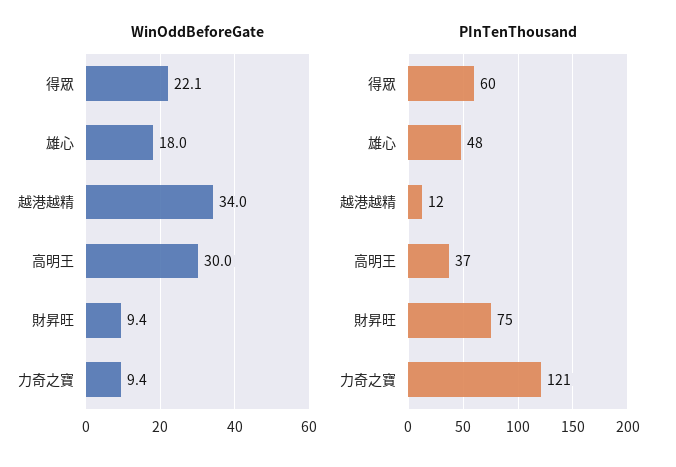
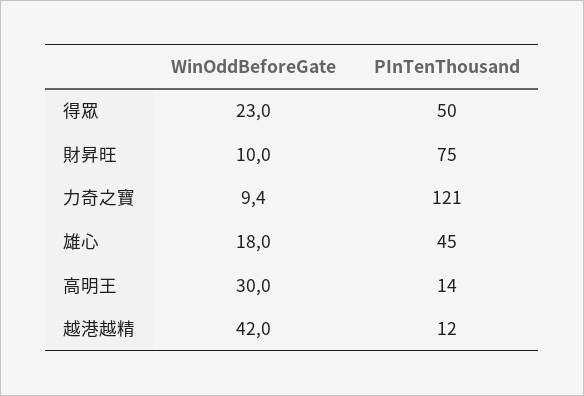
  {
    "WinOddBeforeGate": {
-     "得眾": 22.1,
+     "得眾": 23,
      "雄心": 18,
-     "越港越精": 34,
+     "越港越精": 42,
      "高明王": 30,
-     "財昇旺": 9.4,
+     "財昇旺": 10,
      "力奇之寶": 9.4
    },
    "PInTenThousand": {
-     "得眾": 60,
+     "得眾": 50,
-     "雄心": 48,
+     "雄心": 45,
      "越港越精": 12,
-     "高明王": 37,
+     "高明王": 14,
      "財昇旺": 75,
      "力奇之寶": 121
    }
  }

